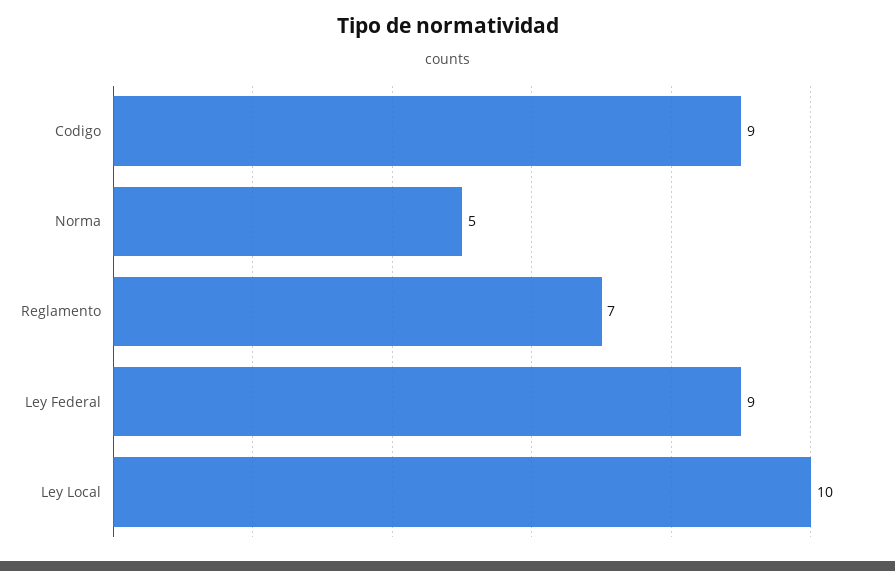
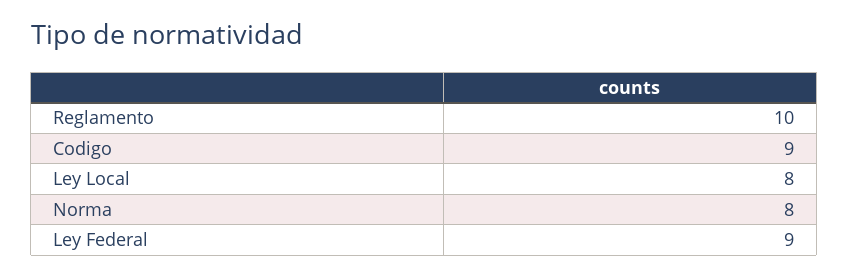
  {
    "Codigo": 9,
-   "Norma": 5,
+   "Norma": 8,
-   "Reglamento": 7,
+   "Reglamento": 10,
    "Ley Federal": 9,
-   "Ley Local": 10
+   "Ley Local": 8
  }

